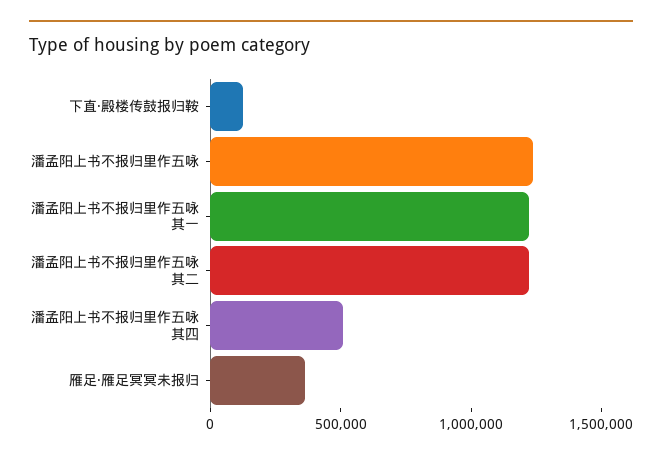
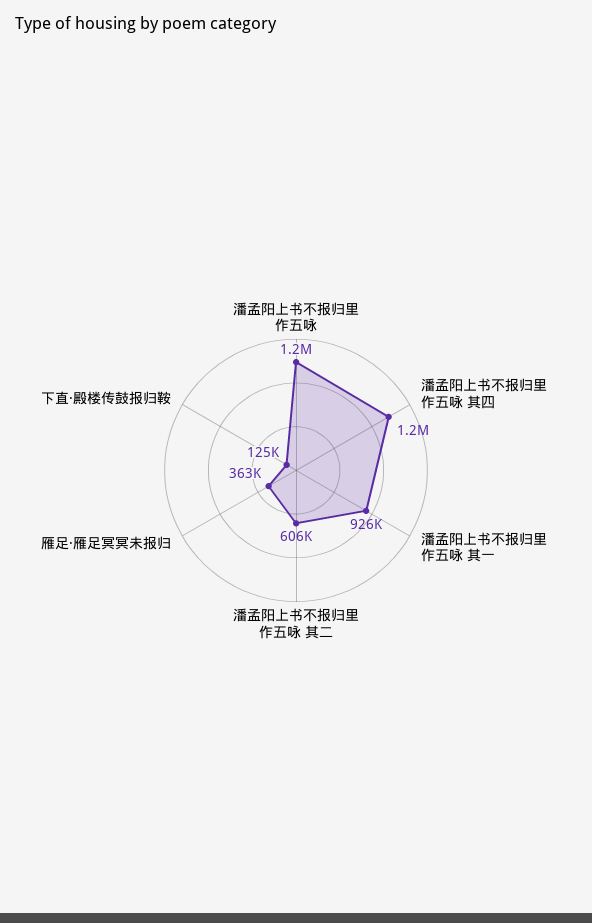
  {
    "下直·殿楼传鼓报归鞍": 125000,
    "潘孟阳上书不报归里作五咏": 1200000,
-   "潘孟阳上书不报归里作五咏 其一": 1200000,
+   "潘孟阳上书不报归里作五咏 其一": 926000,
-   "潘孟阳上书不报归里作五咏 其二": 1200000,
+   "潘孟阳上书不报归里作五咏 其二": 606000,
-   "潘孟阳上书不报归里作五咏 其四": 500000,
+   "潘孟阳上书不报归里作五咏 其四": 1200000,
    "雁足·雁足冥冥未报归": 363000
  }

